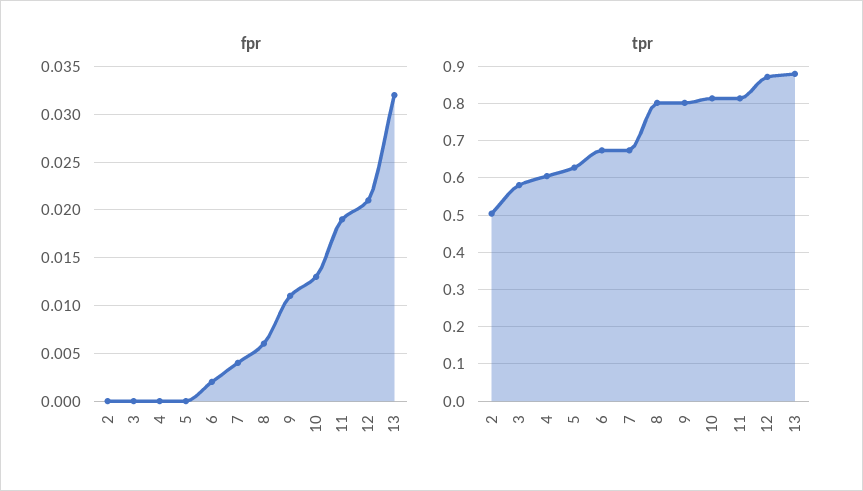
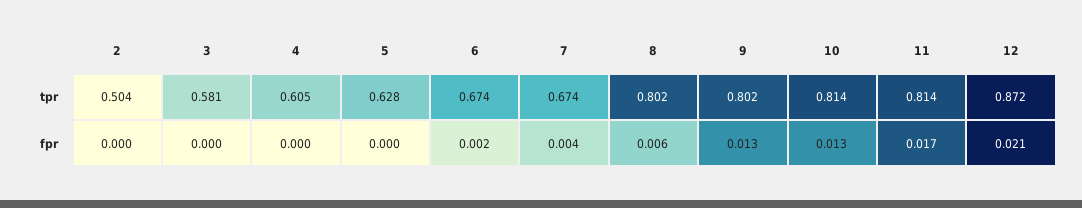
  {
    "fpr": {
      "2": 0,
      "3": 0,
      "4": 0,
      "5": 0,
      "6": 0.002,
      "7": 0.004,
      "8": 0.006,
-     "9": 0.011,
+     "9": 0.013,
      "10": 0.013,
-     "11": 0.019,
+     "11": 0.017,
-     "12": 0.021,
+     "12": 0.021
-     "13": 0.032
    },
    "tpr": {
      "2": 0.504,
      "3": 0.581,
      "4": 0.605,
      "5": 0.628,
      "6": 0.674,
      "7": 0.674,
      "8": 0.802,
      "9": 0.802,
      "10": 0.814,
      "11": 0.814,
-     "12": 0.872,
+     "12": 0.872
-     "13": 0.88
    }
  }

